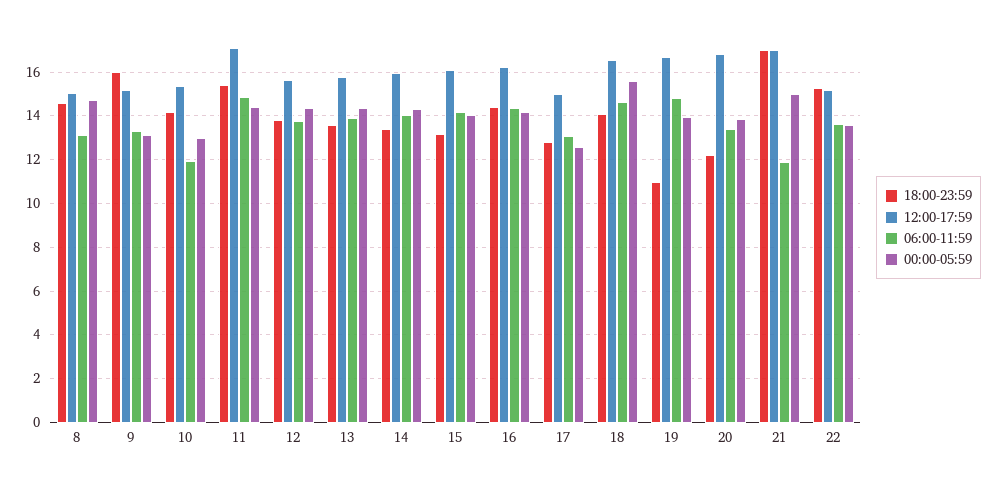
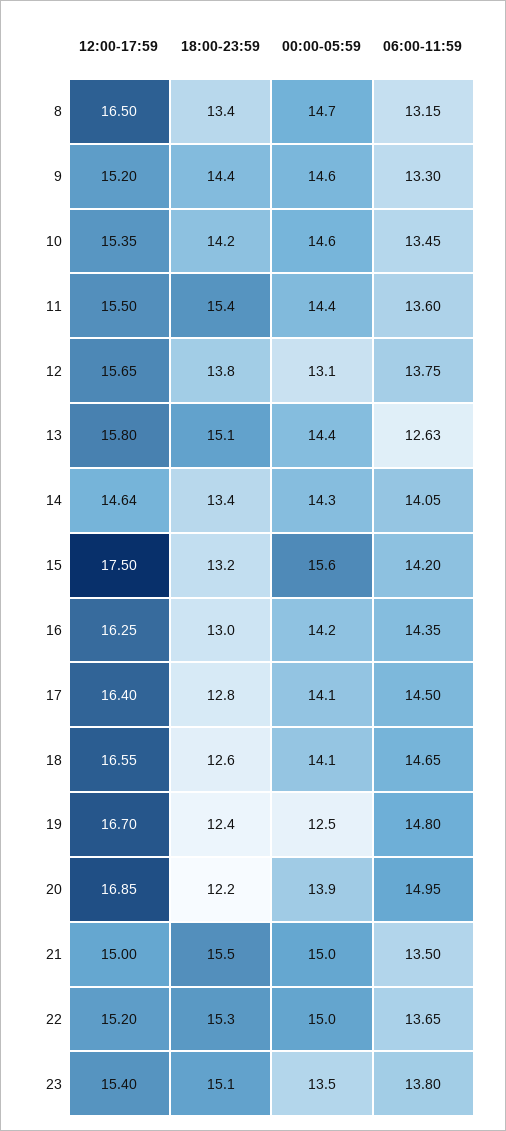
  {
    "18:00-23:59": {
-     "8": 14.5,
+     "8": 13.4,
-     "9": 16,
+     "9": 14.4,
      "10": 14.2,
      "11": 15.4,
      "12": 13.8,
-     "13": 13.5,
+     "13": 15.1,
      "14": 13.4,
      "15": 13.2,
-     "16": 14.5,
+     "16": 13,
      "17": 12.8,
-     "18": 14,
+     "18": 12.6,
-     "19": 11,
+     "19": 12.4,
      "20": 12.2,
-     "21": 17,
+     "21": 15.5,
-     "22": 15.3
+     "22": 15.3,
+     "23": 15.1
    },
    "12:00-17:59": {
-     "8": 15,
+     "8": 16.5,
      "9": 15.2,
      "10": 15.35,
-     "11": 17,
+     "11": 15.5,
      "12": 15.65,
      "13": 15.8,
-     "14": 16,
+     "14": 14.64,
-     "15": 16,
+     "15": 17.5,
      "16": 16.25,
-     "17": 15,
+     "17": 16.4,
      "18": 16.55,
      "19": 16.7,
      "20": 16.85,
-     "21": 17,
+     "21": 15,
-     "22": 15.2
+     "22": 15.2,
+     "23": 15.4
    },
    "06:00-11:59": {
      "8": 13.15,
      "9": 13.3,
-     "10": 12,
+     "10": 13.45,
-     "11": 15,
+     "11": 13.6,
      "12": 13.75,
-     "13": 14,
+     "13": 12.63,
      "14": 14.05,
      "15": 14.2,
      "16": 14.35,
-     "17": 13,
+     "17": 14.5,
      "18": 14.65,
      "19": 14.8,
-     "20": 13.5,
+     "20": 14.95,
-     "21": 12,
+     "21": 13.5,
-     "22": 13.65
+     "22": 13.65,
+     "23": 13.8
    },
    "00:00-05:59": {
      "8": 14.7,
-     "9": 13,
+     "9": 14.6,
-     "10": 13,
+     "10": 14.6,
      "11": 14.4,
-     "12": 14.5,
+     "12": 13.1,
      "13": 14.4,
      "14": 14.3,
-     "15": 14,
+     "15": 15.6,
      "16": 14.2,
-     "17": 12.5,
+     "17": 14.1,
-     "18": 15.5,
+     "18": 14.1,
-     "19": 14,
+     "19": 12.5,
      "20": 13.9,
      "21": 15,
-     "22": 13.5
+     "22": 15,
+     "23": 13.5
    }
  }

